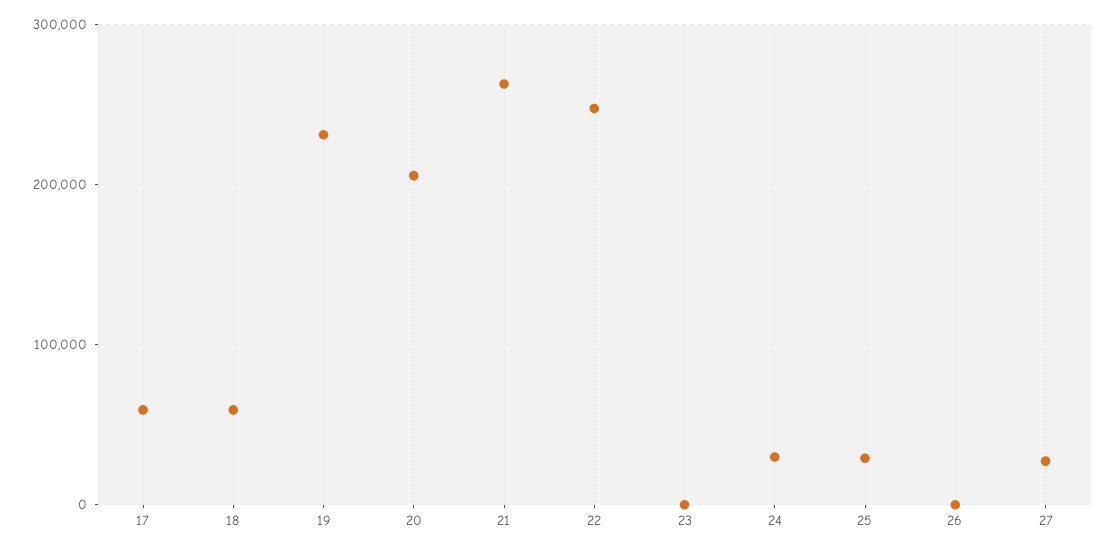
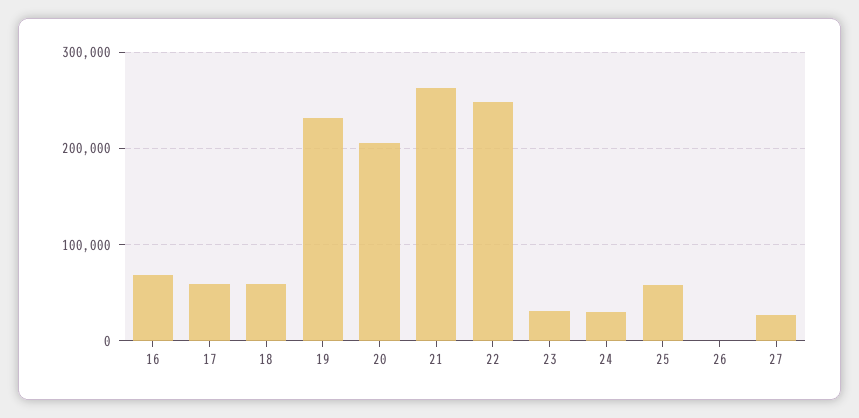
  {
    "17": 60000,
    "18": 60000,
    "19": 230000,
    "20": 210000,
    "21": 260000,
    "22": 250000,
-   "23": 0,
+   "23": 30000,
    "24": 30000,
-   "25": 30000,
+   "25": 60000,
    "26": 0,
-   "27": 30000
+   "27": 30000,
+   "16": 70000
  }

